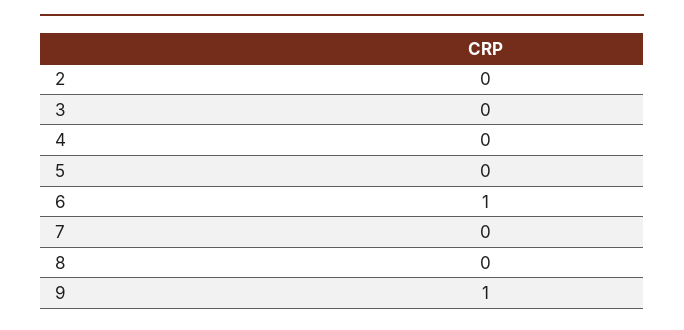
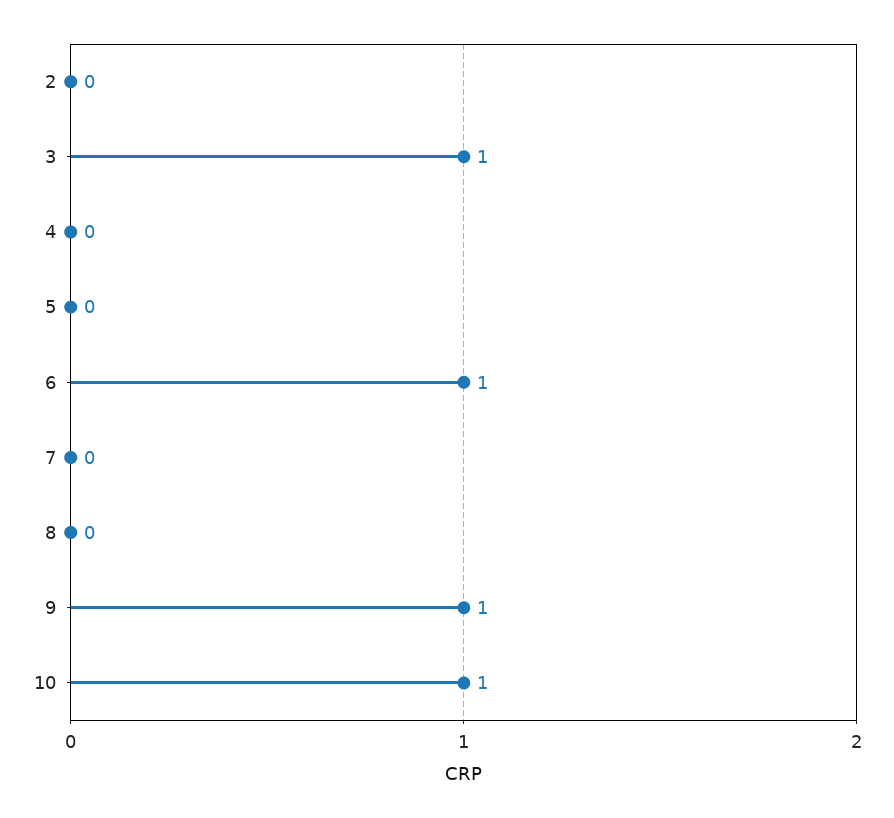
  {
    "2": 0,
-   "3": 0,
+   "3": 1,
    "4": 0,
    "5": 0,
    "6": 1,
    "7": 0,
    "8": 0,
-   "9": 1
+   "9": 1,
+   "10": 1
  }

